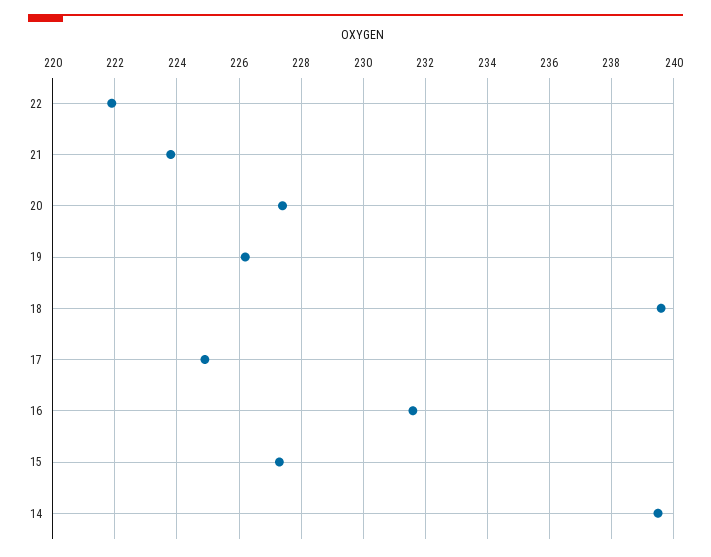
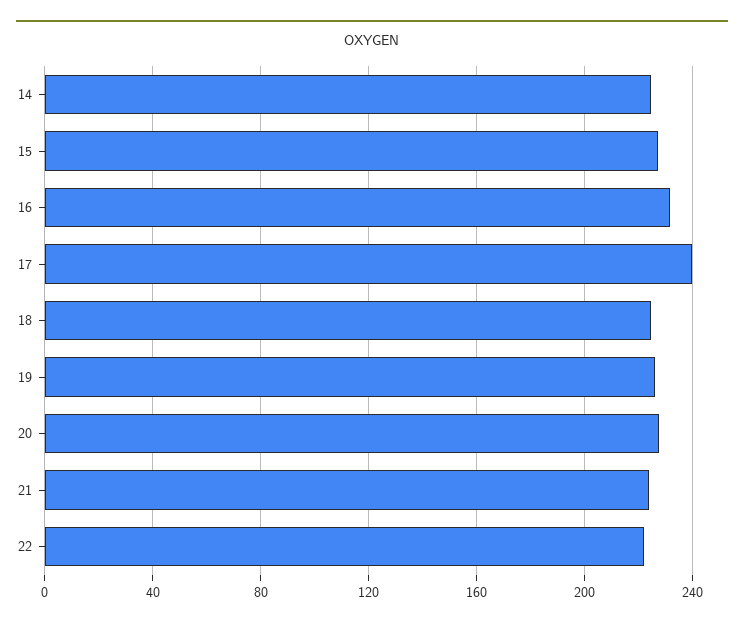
  {
    "22": 222,
    "21": 224,
    "20": 227.5,
    "19": 226,
-   "18": 239.5,
+   "18": 225,
-   "17": 225,
+   "17": 240,
    "16": 231.5,
    "15": 227.5,
-   "14": 239.5
+   "14": 225
  }

